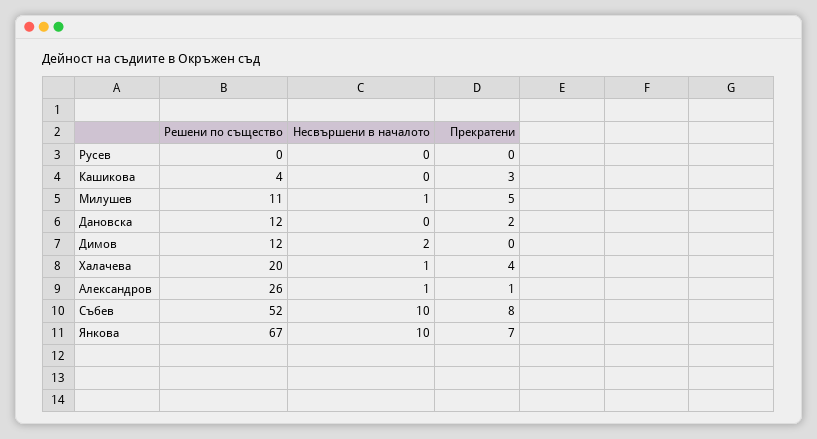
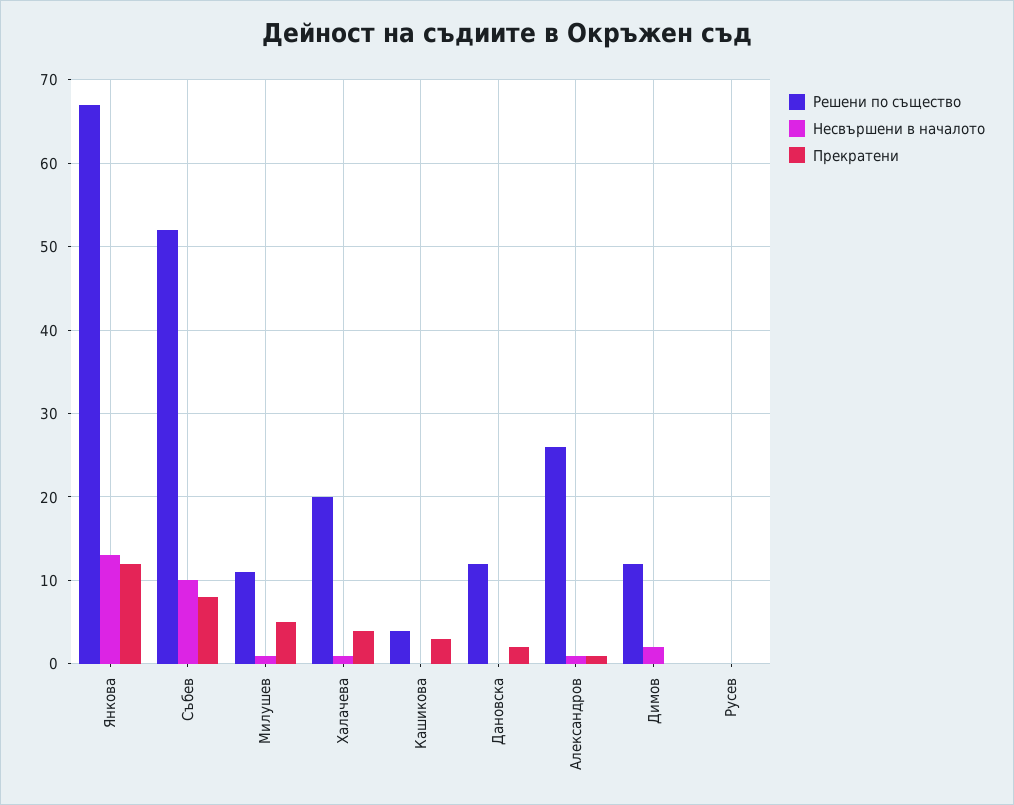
  {
    "Решени по същество": {
      "Русев": 0,
      "Кашикова": 4,
      "Милушев": 11,
      "Дановска": 12,
      "Димов": 12,
      "Халачева": 20,
      "Александров": 26,
      "Събев": 52,
      "Янкова": 67
    },
    "Несвършени в началото": {
      "Русев": 0,
      "Кашикова": 0,
      "Милушев": 1,
      "Дановска": 0,
      "Димов": 2,
      "Халачева": 1,
      "Александров": 1,
      "Събев": 10,
-     "Янкова": 10
+     "Янкова": 13
    },
    "Прекратени": {
      "Русев": 0,
      "Кашикова": 3,
      "Милушев": 5,
      "Дановска": 2,
      "Димов": 0,
      "Халачева": 4,
      "Александров": 1,
      "Събев": 8,
-     "Янкова": 7
+     "Янкова": 12
    }
  }

